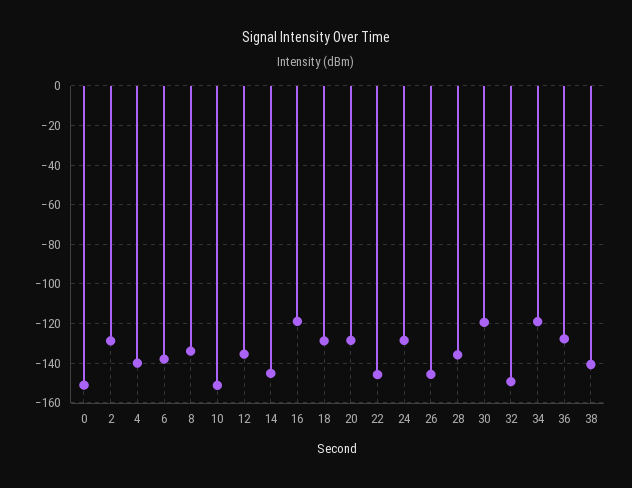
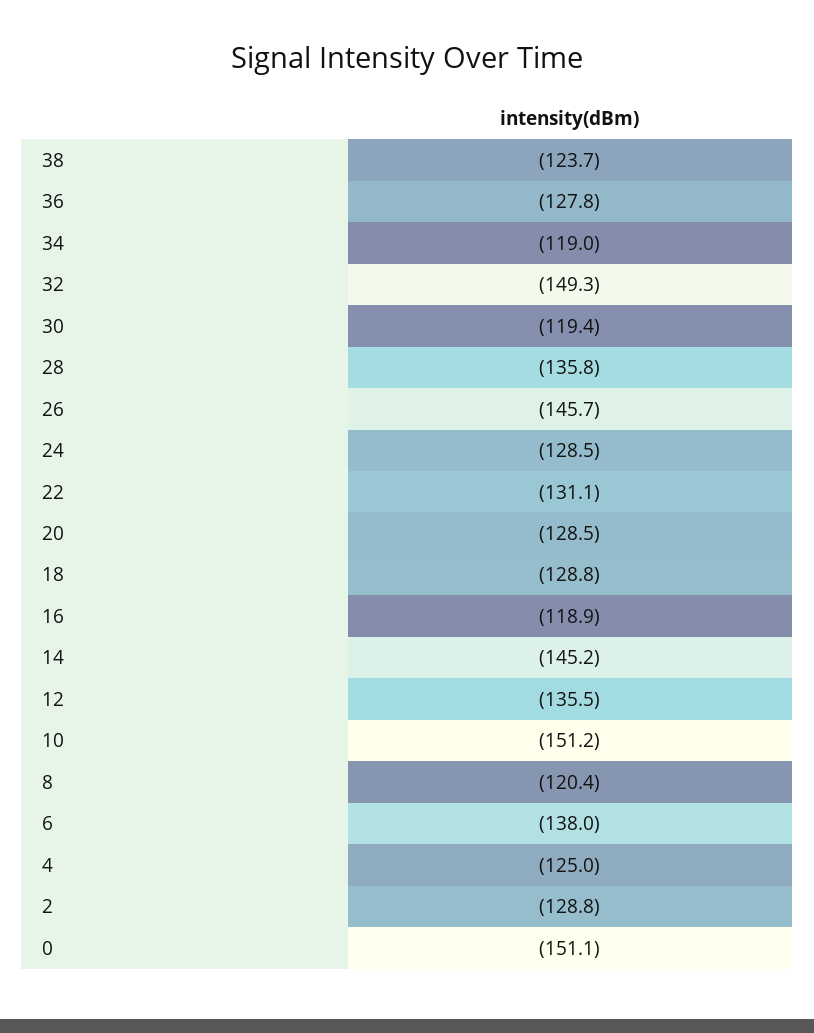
  {
    "0": -151.1,
    "2": -128.8,
-   "4": -140,
+   "4": -125,
    "6": -138,
-   "8": -135,
+   "8": -120.4,
    "10": -151.2,
    "12": -135.5,
    "14": -145.2,
    "16": -118.9,
    "18": -128.8,
    "20": -128.5,
-   "22": -145,
+   "22": -131.1,
    "24": -128.5,
    "26": -145.7,
    "28": -135.8,
    "30": -119.4,
    "32": -149.3,
    "34": -119,
    "36": -127.8,
-   "38": -140
+   "38": -123.7
  }

